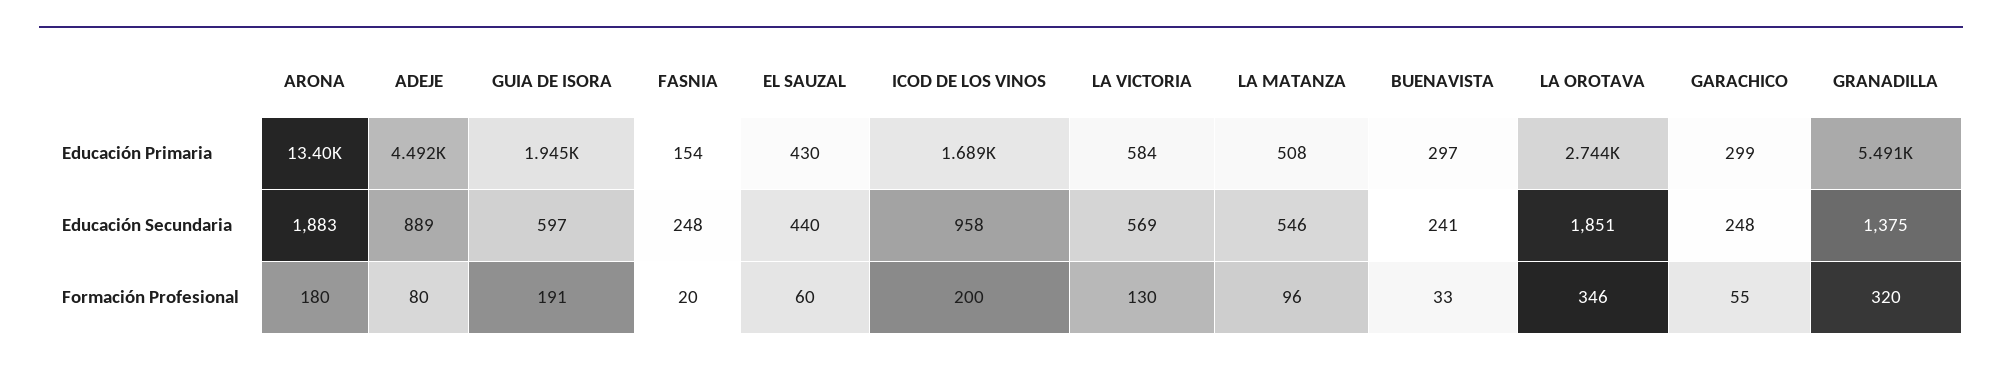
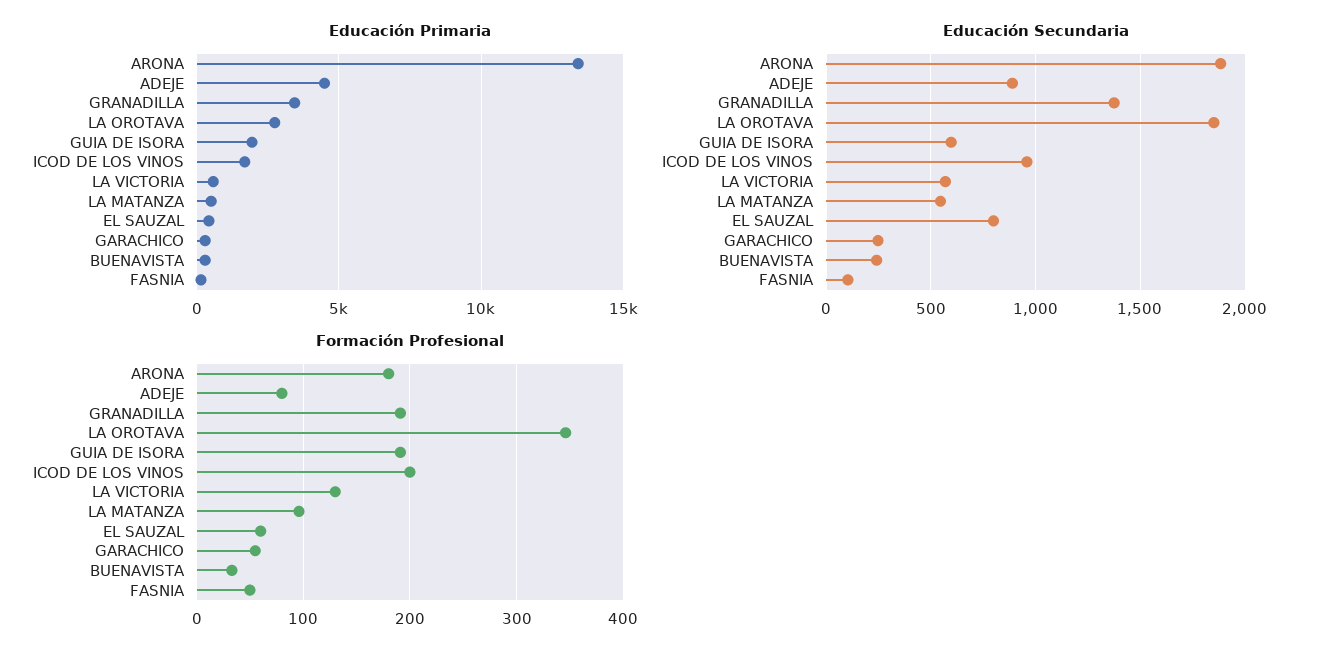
  {
    "Educación Primaria": {
      "ARONA": 13400,
      "ADEJE": 4492,
      "GUIA DE ISORA": 1945,
      "FASNIA": 154,
      "EL SAUZAL": 430,
      "ICOD DE LOS VINOS": 1689,
      "LA VICTORIA": 584,
      "LA MATANZA": 508,
      "BUENAVISTA": 297,
      "LA OROTAVA": 2744,
      "GARACHICO": 299,
-     "GRANADILLA": 5491
+     "GRANADILLA": 3500
    },
    "Educación Secundaria": {
      "ARONA": 1883,
      "ADEJE": 889,
      "GUIA DE ISORA": 597,
-     "FASNIA": 248,
+     "FASNIA": 100,
-     "EL SAUZAL": 440,
+     "EL SAUZAL": 800,
      "ICOD DE LOS VINOS": 958,
      "LA VICTORIA": 569,
      "LA MATANZA": 546,
      "BUENAVISTA": 241,
      "LA OROTAVA": 1851,
      "GARACHICO": 248,
      "GRANADILLA": 1375
    },
    "Formación Profesional": {
      "ARONA": 180,
      "ADEJE": 80,
      "GUIA DE ISORA": 191,
-     "FASNIA": 20,
+     "FASNIA": 50,
      "EL SAUZAL": 60,
      "ICOD DE LOS VINOS": 200,
      "LA VICTORIA": 130,
      "LA MATANZA": 96,
      "BUENAVISTA": 33,
      "LA OROTAVA": 346,
      "GARACHICO": 55,
-     "GRANADILLA": 320
+     "GRANADILLA": 190
    }
  }

